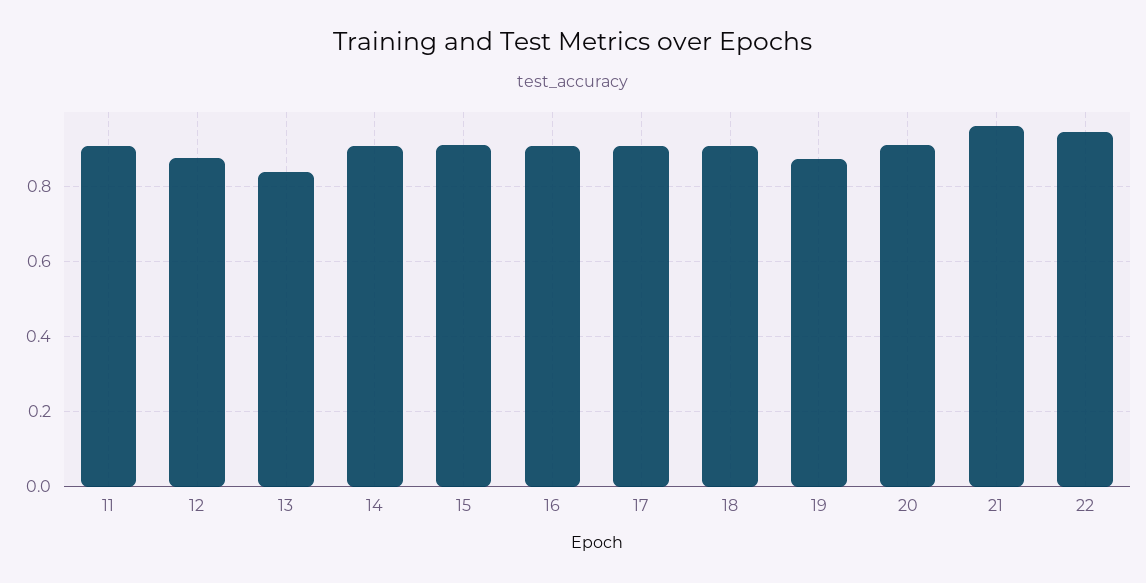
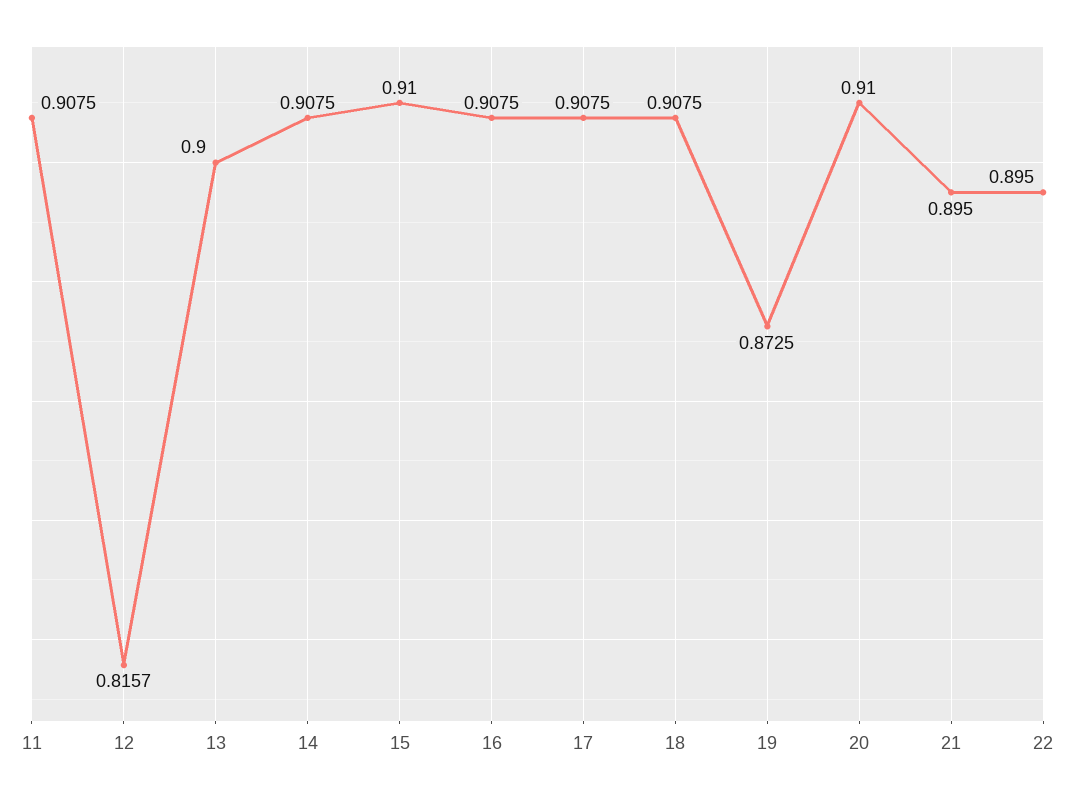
  {
    "11": 0.9075,
-   "12": 0.88,
+   "12": 0.8157,
-   "13": 0.84,
+   "13": 0.9,
    "14": 0.9075,
    "15": 0.91,
    "16": 0.9075,
    "17": 0.9075,
    "18": 0.9075,
    "19": 0.8725,
    "20": 0.91,
-   "21": 0.96,
+   "21": 0.895,
-   "22": 0.94
+   "22": 0.895
  }

